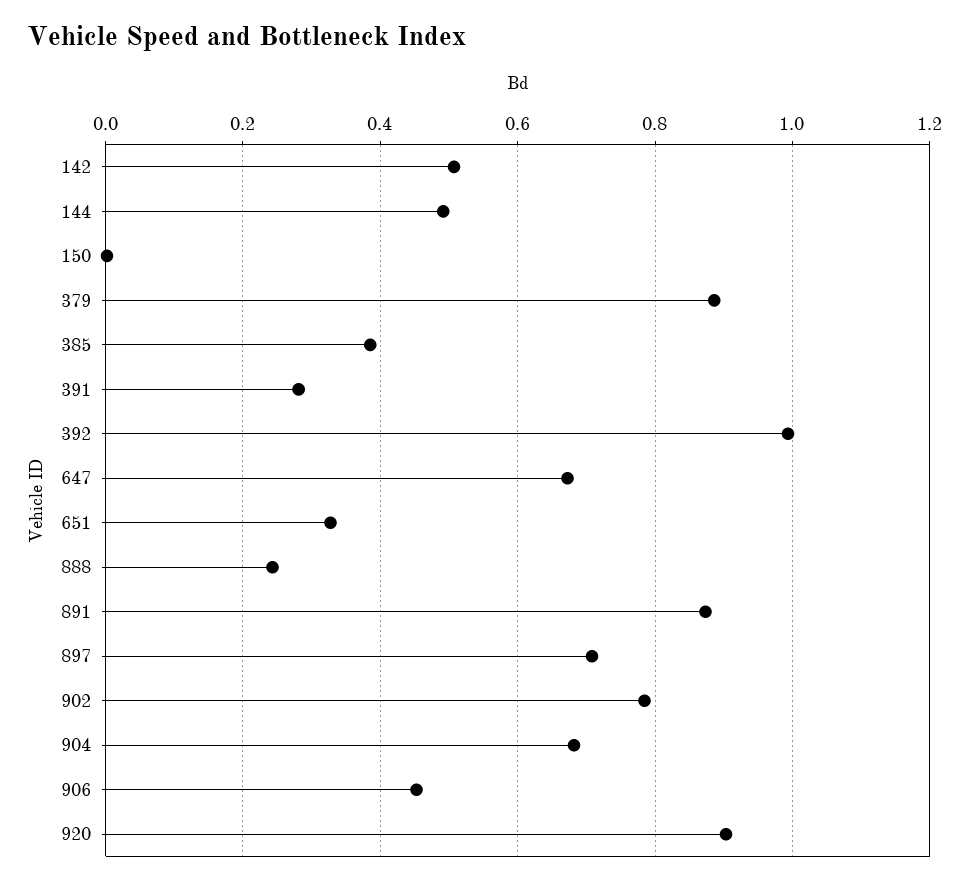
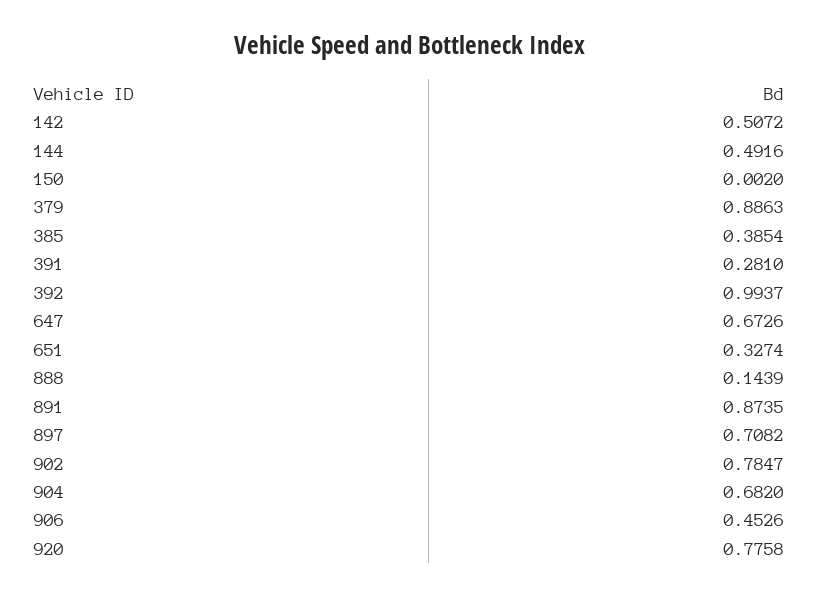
  {
    "142": 0.5072,
    "144": 0.4916,
    "150": 0.002,
    "379": 0.8863,
    "385": 0.3854,
    "391": 0.281,
    "392": 0.9937,
    "647": 0.6726,
    "651": 0.3274,
-   "888": 0.24,
+   "888": 0.1439,
    "891": 0.8735,
    "897": 0.7082,
    "902": 0.7847,
    "904": 0.682,
    "906": 0.4526,
-   "920": 0.9
+   "920": 0.7758
  }

